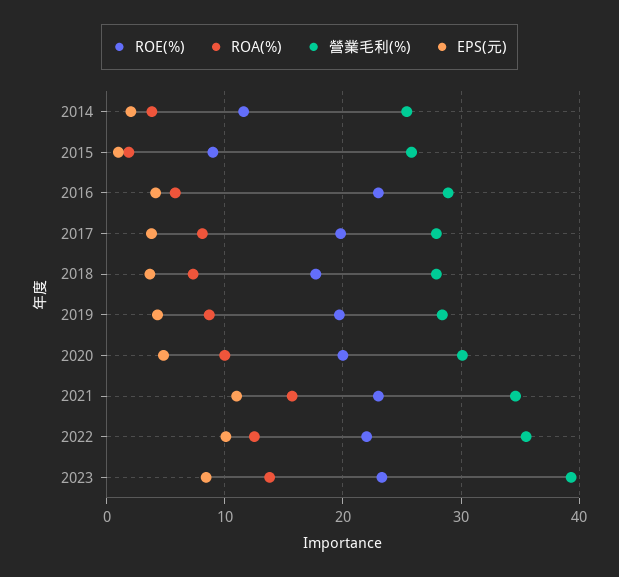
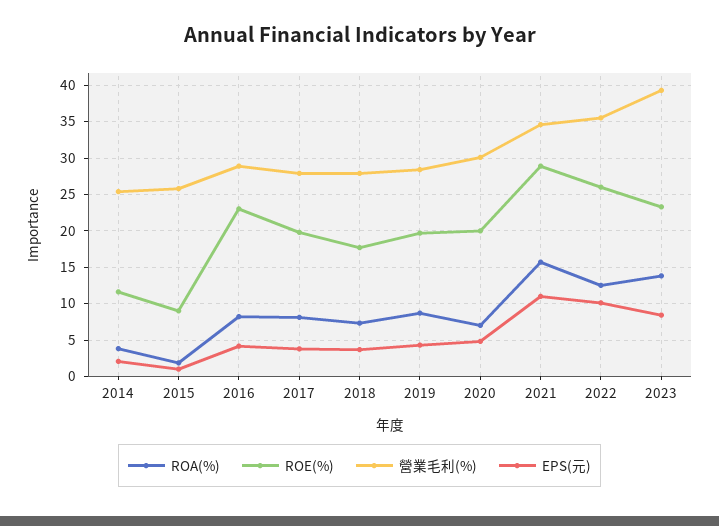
  {
    "ROE(%)": {
      "2014": 12,
      "2015": 9,
      "2016": 23,
      "2017": 20,
      "2018": 18,
      "2019": 20,
      "2020": 20,
-     "2021": 23,
+     "2021": 29,
-     "2022": 22,
+     "2022": 26,
      "2023": 23
    },
    "ROA(%)": {
      "2014": 4,
      "2015": 2,
-     "2016": 6,
+     "2016": 8,
      "2017": 8,
      "2018": 7,
      "2019": 9,
-     "2020": 10,
+     "2020": 7,
      "2021": 16,
      "2022": 13,
      "2023": 14
    },
    "營業毛利(%)": {
      "2014": 25,
      "2015": 26,
      "2016": 29,
      "2017": 28,
      "2018": 28,
      "2019": 28,
      "2020": 30,
      "2021": 35,
      "2022": 36,
      "2023": 39
    },
    "EPS(元)": {
      "2014": 2,
      "2015": 1,
      "2016": 4,
      "2017": 4,
      "2018": 4,
      "2019": 4,
      "2020": 5,
      "2021": 11,
      "2022": 10,
      "2023": 8
    }
  }

